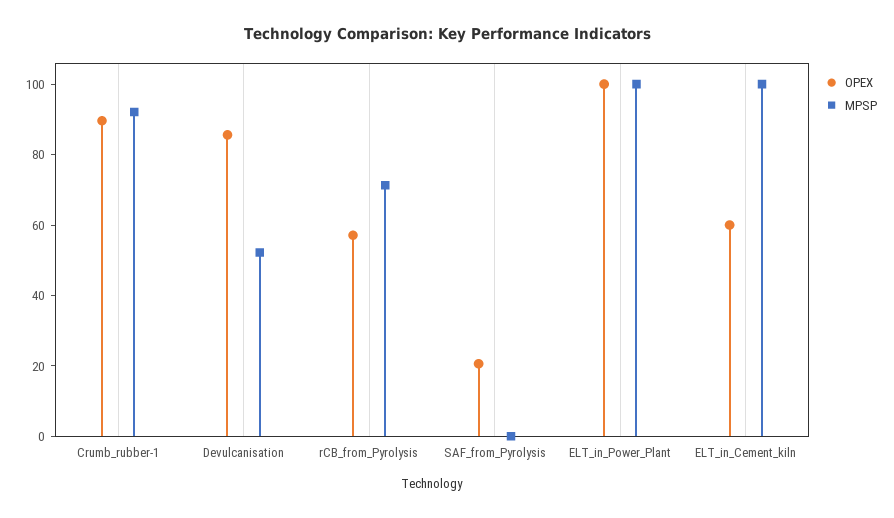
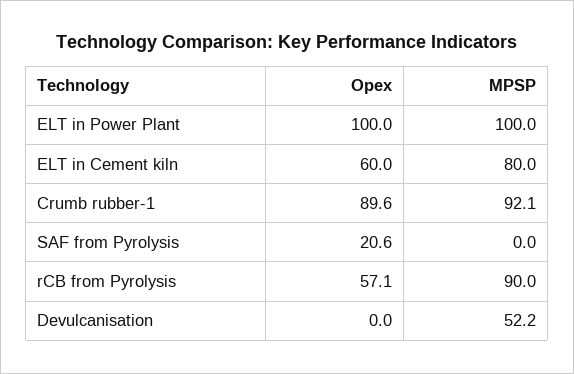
  {
    "OPEX": {
      "Crumb_rubber-1": 89.6,
-     "Devulcanisation": 85,
+     "Devulcanisation": 0,
      "rCB_from_Pyrolysis": 57.1,
      "SAF_from_Pyrolysis": 20.6,
      "ELT_in_Power_Plant": 100,
      "ELT_in_Cement_kiln": 60
    },
    "MPSP": {
      "Crumb_rubber-1": 92.1,
      "Devulcanisation": 52.2,
-     "rCB_from_Pyrolysis": 70,
+     "rCB_from_Pyrolysis": 90,
      "SAF_from_Pyrolysis": 0,
      "ELT_in_Power_Plant": 100,
-     "ELT_in_Cement_kiln": 100
+     "ELT_in_Cement_kiln": 80
    }
  }

